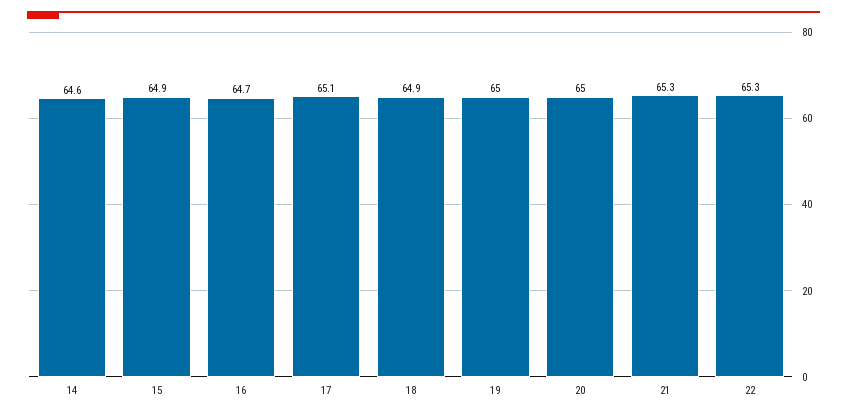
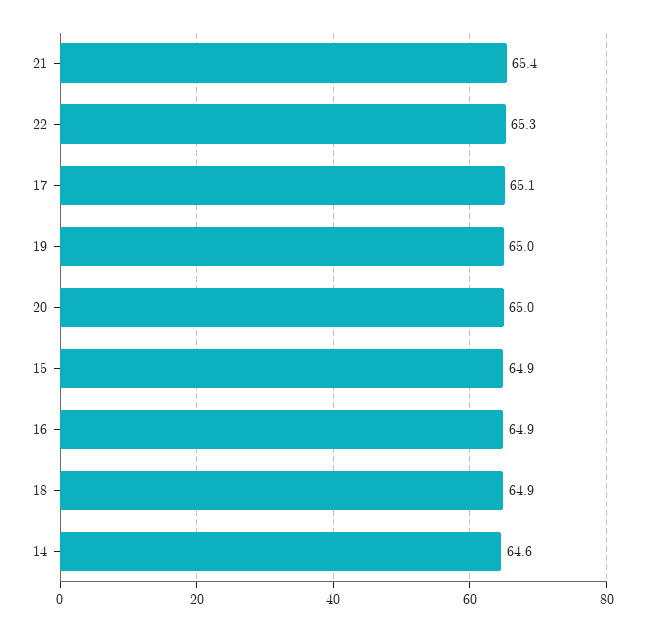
  {
    "14": 64.6,
    "15": 64.9,
-   "16": 64.7,
+   "16": 64.9,
    "17": 65.1,
    "18": 64.9,
    "19": 65,
    "20": 65,
-   "21": 65.3,
+   "21": 65.4,
    "22": 65.3
  }

